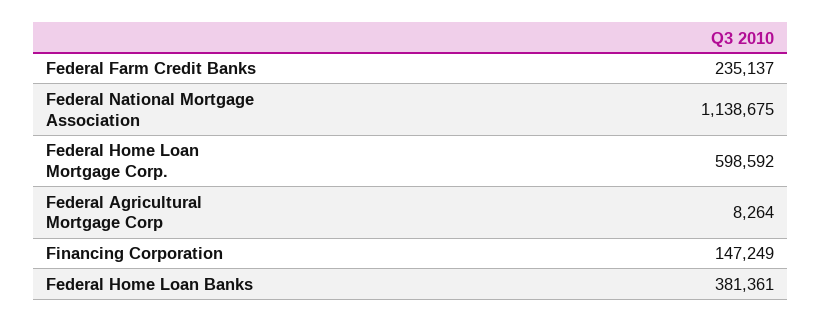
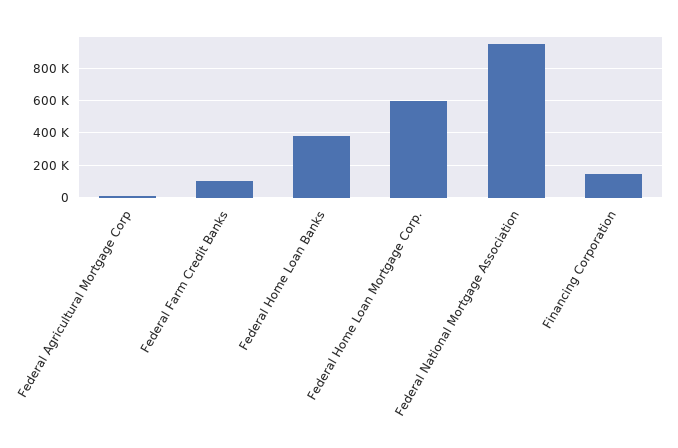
  {
-   "Federal Farm Credit Banks": 235137,
+   "Federal Farm Credit Banks": 100000,
-   "Federal National Mortgage Association": 1138675,
+   "Federal National Mortgage Association": 950000,
    "Federal Home Loan Mortgage Corp.": 598592,
    "Federal Agricultural Mortgage Corp": 8264,
    "Financing Corporation": 147249,
    "Federal Home Loan Banks": 381361
  }

